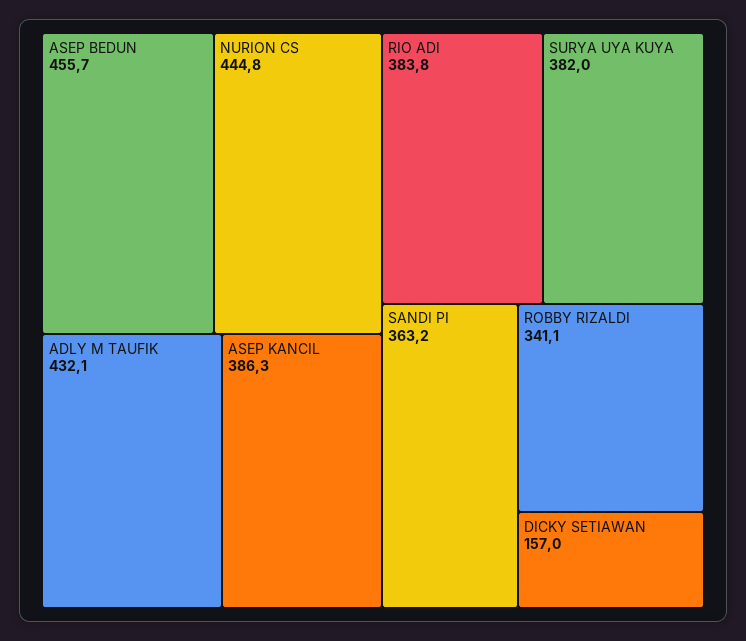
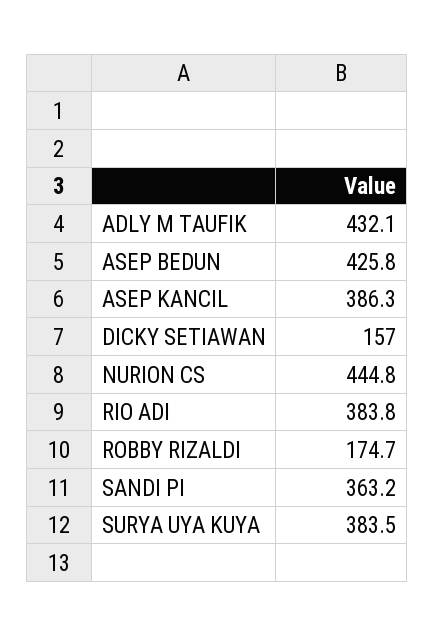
  {
-   "ASEP BEDUN": 455.7,
+   "ASEP BEDUN": 425.8,
    "NURION CS": 444.8,
    "ADLY M TAUFIK": 432.1,
    "ASEP KANCIL": 386.3,
    "RIO ADI": 383.8,
-   "SURYA UYA KUYA": 382,
+   "SURYA UYA KUYA": 383.5,
    "SANDI PI": 363.2,
-   "ROBBY RIZALDI": 341.1,
+   "ROBBY RIZALDI": 174.7,
    "DICKY SETIAWAN": 157
  }

